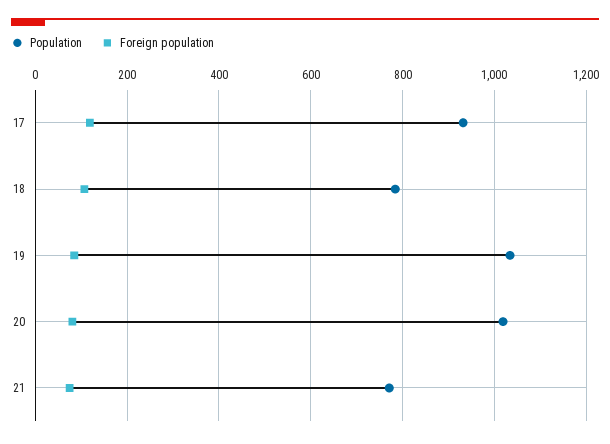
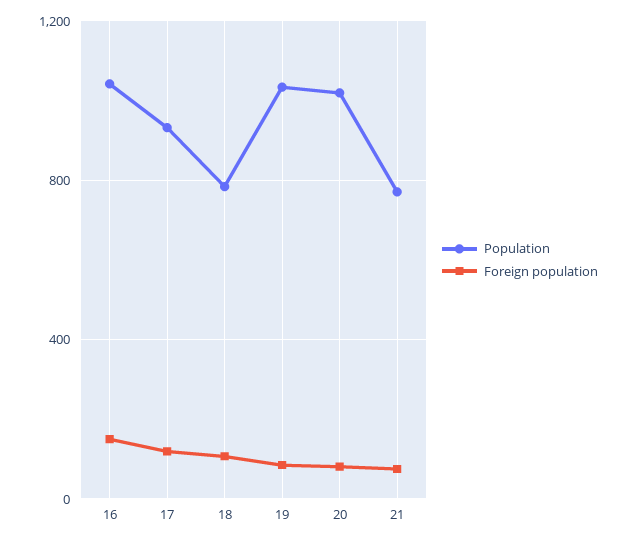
  {
    "Population": {
      "17": 940,
      "18": 780,
      "19": 1040,
      "20": 1020,
-     "21": 780
+     "21": 780,
+     "16": 1050
    },
    "Foreign population": {
      "17": 120,
      "18": 100,
      "19": 80,
      "20": 80,
-     "21": 80
+     "21": 80,
+     "16": 150
    }
  }

